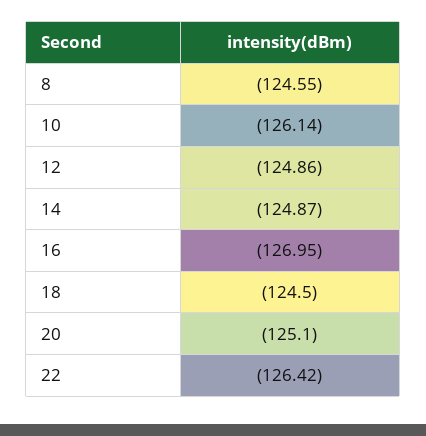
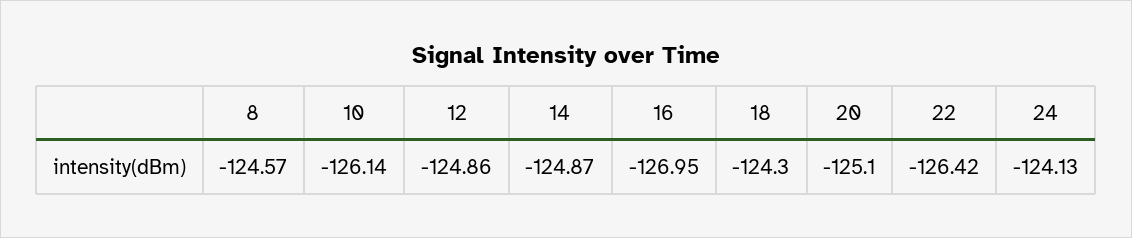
  {
-   "8": -124.55,
+   "8": -124.57,
    "10": -126.14,
    "12": -124.86,
    "14": -124.87,
    "16": -126.95,
-   "18": -124.5,
+   "18": -124.3,
    "20": -125.1,
-   "22": -126.42
+   "22": -126.42,
+   "24": -124.13
  }

